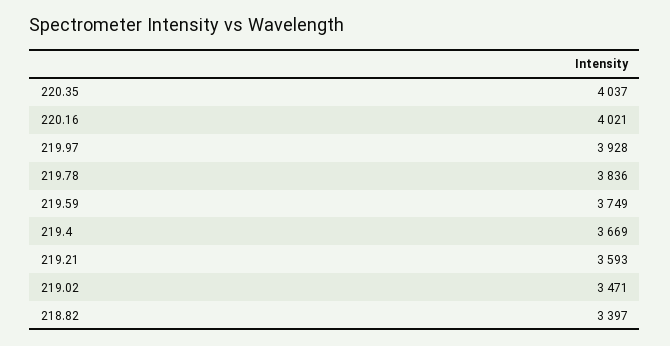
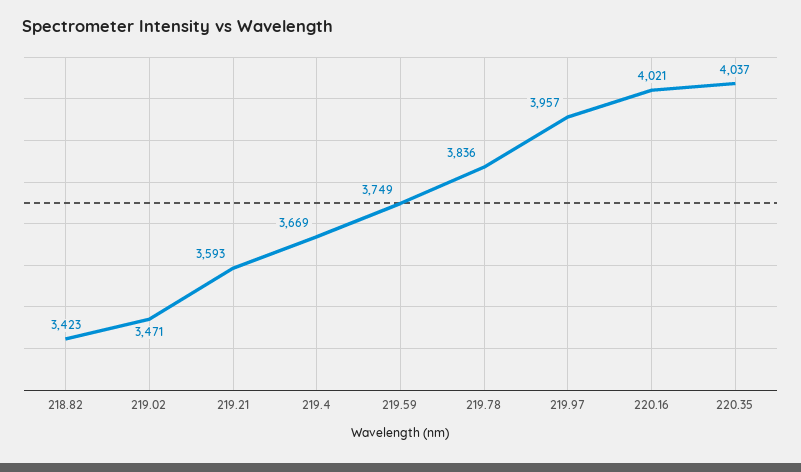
  {
    "220.35": 4037,
    "220.16": 4021,
-   "219.97": 3928,
+   "219.97": 3957,
    "219.78": 3836,
    "219.59": 3749,
    "219.4": 3669,
    "219.21": 3593,
    "219.02": 3471,
-   "218.82": 3397
+   "218.82": 3423
  }

